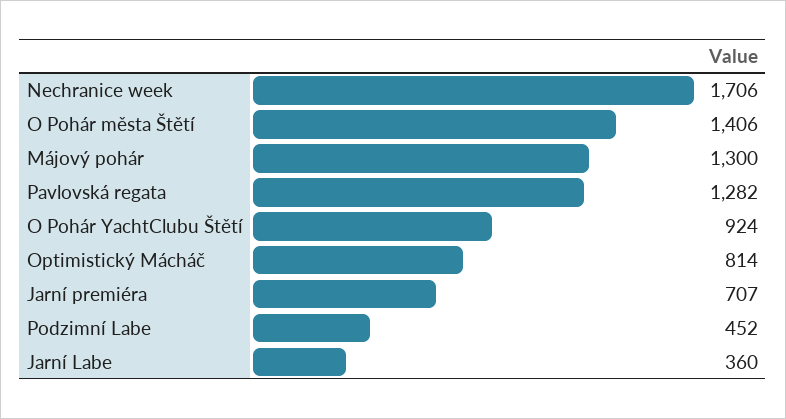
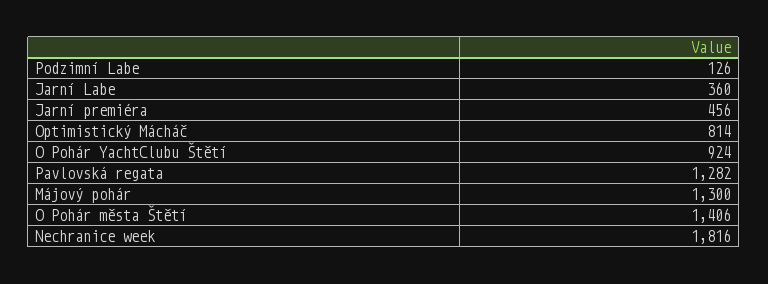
  {
-   "Nechranice week": 1706,
+   "Nechranice week": 1816,
    "O Pohár města Štětí": 1406,
    "Májový pohár": 1300,
    "Pavlovská regata": 1282,
    "O Pohár YachtClubu Štětí": 924,
    "Optimistický Mácháč": 814,
-   "Jarní premiéra": 707,
+   "Jarní premiéra": 456,
-   "Podzimní Labe": 452,
+   "Podzimní Labe": 126,
    "Jarní Labe": 360
  }

